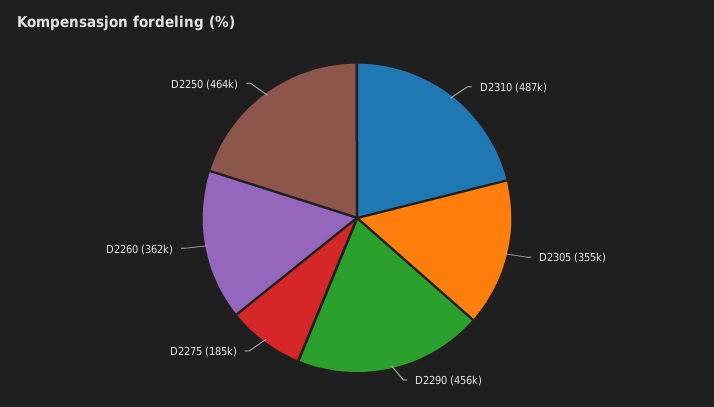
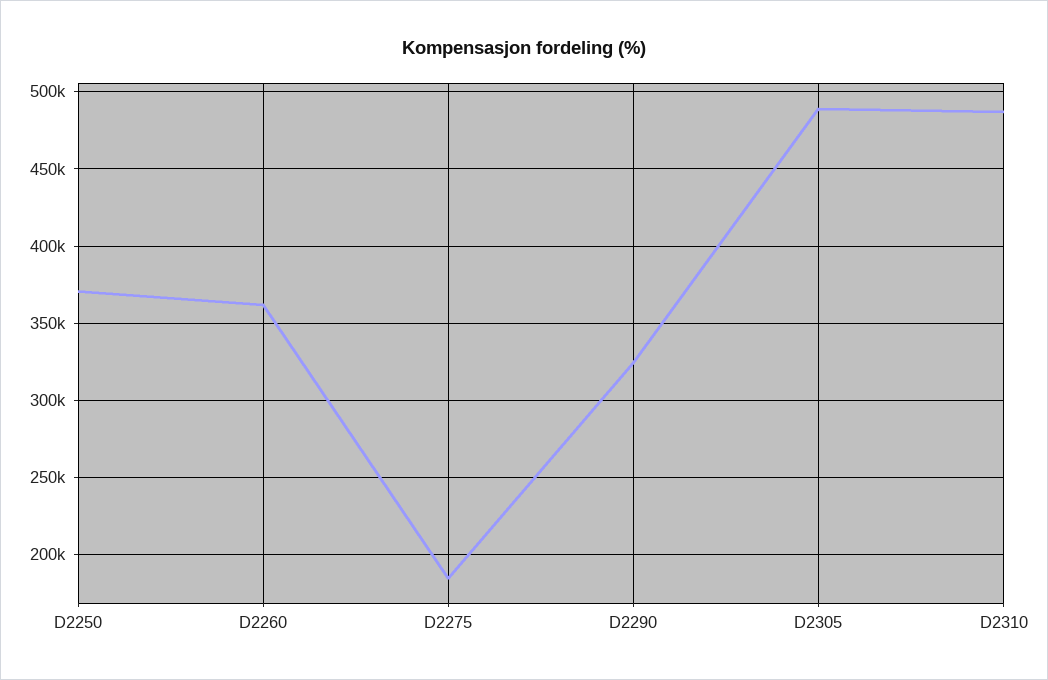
  {
    "D2310": 487000,
-   "D2305": 355000,
+   "D2305": 490000,
-   "D2290": 456000,
+   "D2290": 325000,
    "D2275": 185000,
    "D2260": 362000,
-   "D2250": 464000
+   "D2250": 370000
  }

